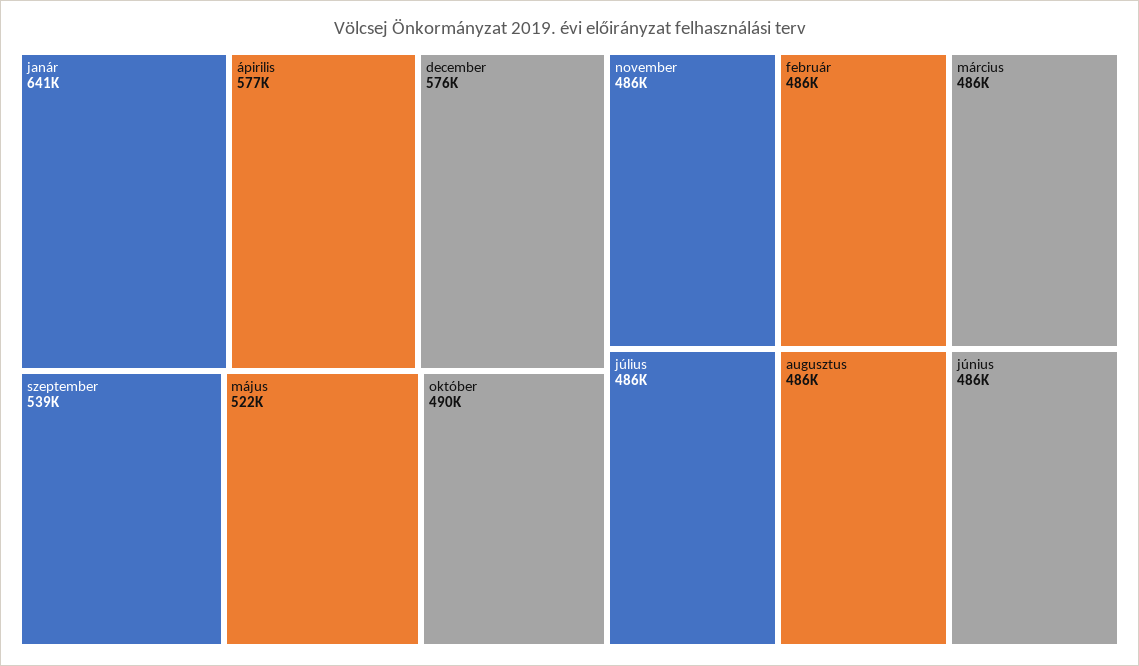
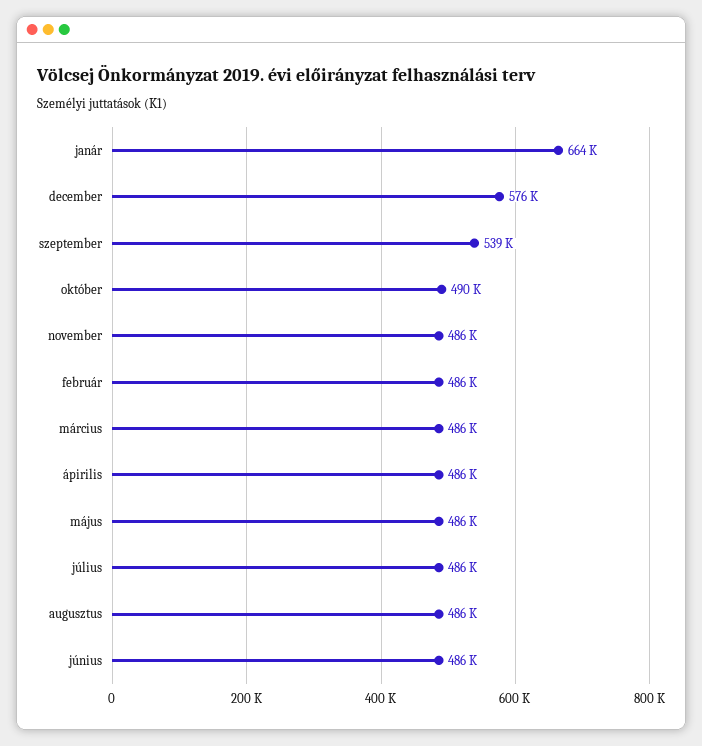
  {
-   "janár": 641000,
+   "janár": 664000,
-   "ápirilis": 577000,
+   "ápirilis": 486000,
    "december": 576000,
    "szeptember": 539000,
-   "május": 522000,
+   "május": 486000,
    "október": 490000,
    "november": 486000,
    "február": 486000,
    "március": 486000,
    "július": 486000,
    "augusztus": 486000,
    "június": 486000
  }

